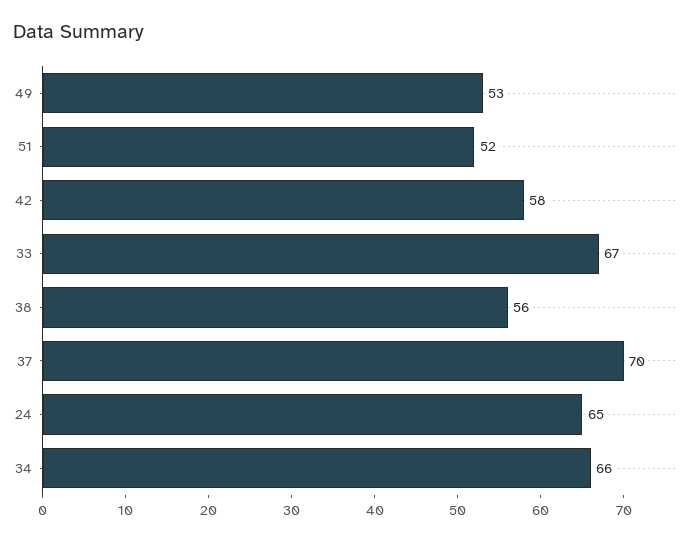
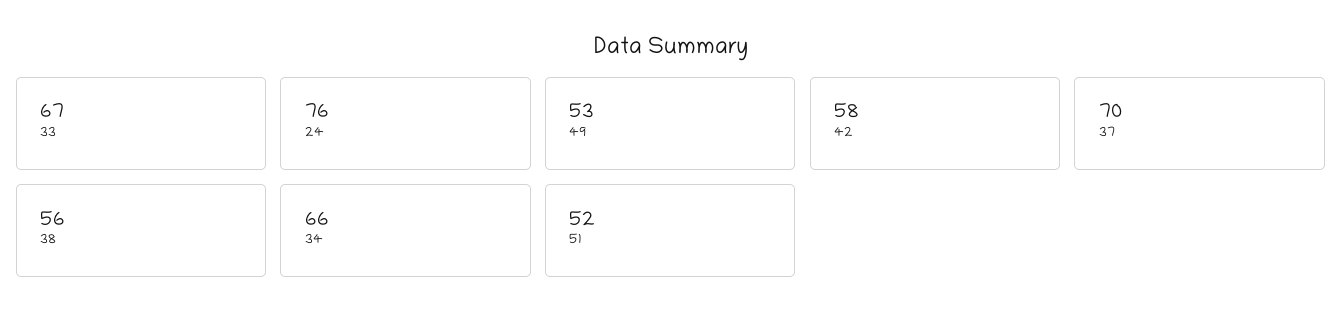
  {
    "49": 53,
    "51": 52,
    "42": 58,
    "33": 67,
    "38": 56,
    "37": 70,
-   "24": 65,
+   "24": 76,
    "34": 66
  }

